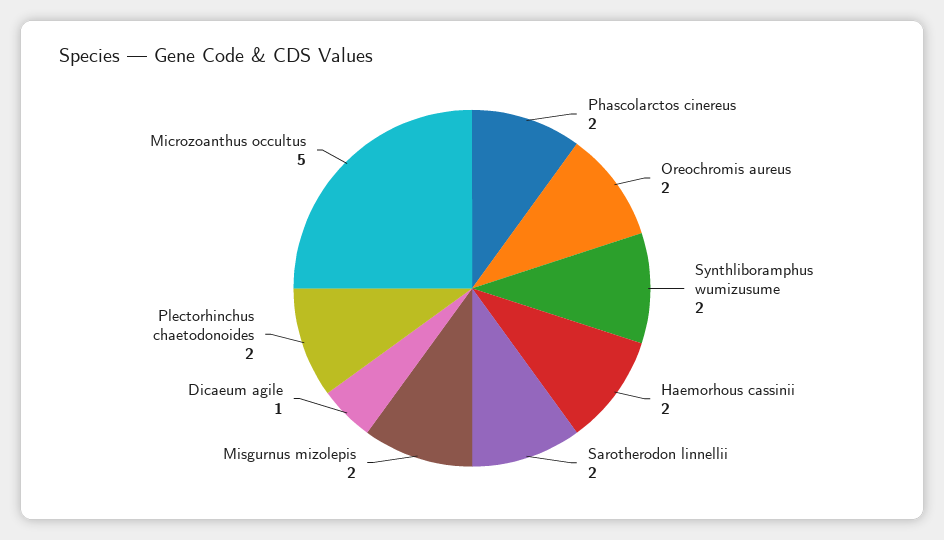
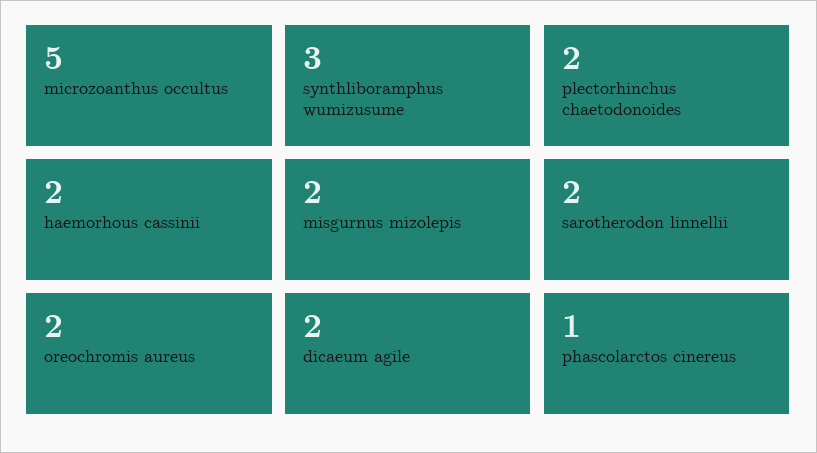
  {
-   "Phascolarctos cinereus": 2,
+   "Phascolarctos cinereus": 1,
    "Oreochromis aureus": 2,
-   "Synthliboramphus wumizusume": 2,
+   "Synthliboramphus wumizusume": 3,
    "Haemorhous cassinii": 2,
    "Sarotherodon linnellii": 2,
    "Misgurnus mizolepis": 2,
-   "Dicaeum agile": 1,
+   "Dicaeum agile": 2,
    "Plectorhinchus chaetodonoides": 2,
    "Microzoanthus occultus": 5
  }

